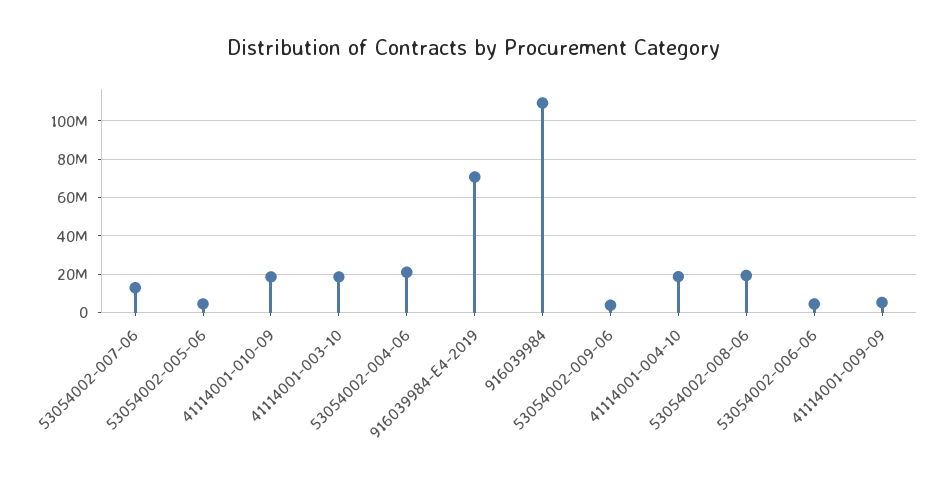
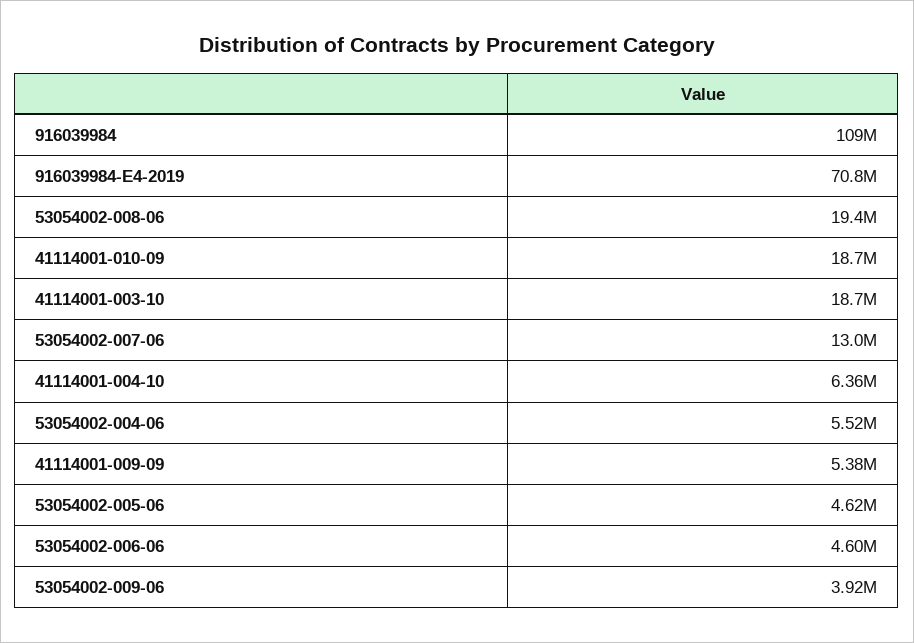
  {
    "53054002-007-06": 13000000,
    "53054002-005-06": 4620000,
    "41114001-010-09": 18700000,
    "41114001-003-10": 18700000,
-   "53054002-004-06": 20000000,
+   "53054002-004-06": 5520000,
    "916039984-E4-2019": 70800000,
    "916039984": 109000000,
    "53054002-009-06": 3920000,
-   "41114001-004-10": 20000000,
+   "41114001-004-10": 6360000,
    "53054002-008-06": 19400000,
    "53054002-006-06": 4600000,
    "41114001-009-09": 5380000
  }

